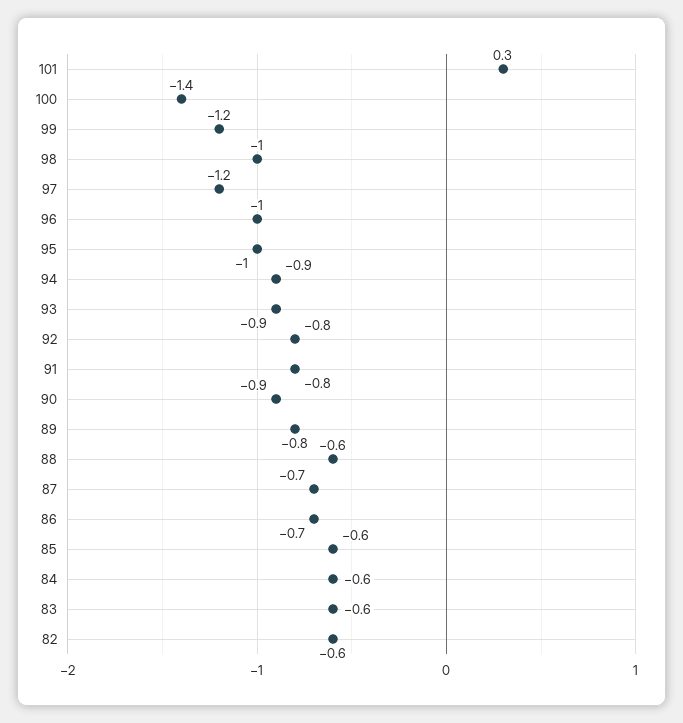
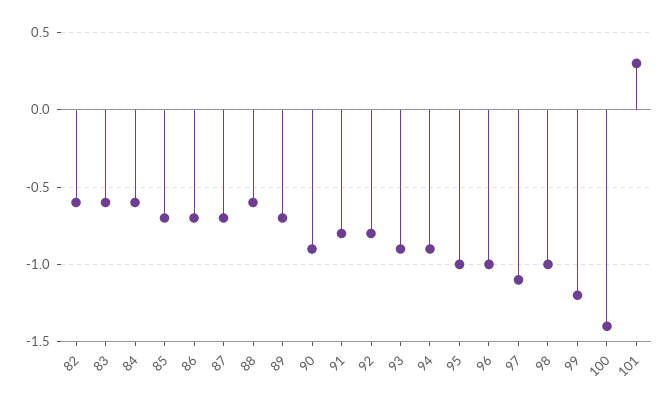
  {
    "101": 0.3,
    "100": -1.4,
    "99": -1.2,
    "98": -1,
-   "97": -1.2,
+   "97": -1.1,
    "96": -1,
    "95": -1,
    "94": -0.9,
    "93": -0.9,
    "92": -0.8,
    "91": -0.8,
    "90": -0.9,
-   "89": -0.8,
+   "89": -0.7,
    "88": -0.6,
    "87": -0.7,
    "86": -0.7,
-   "85": -0.6,
+   "85": -0.7,
    "84": -0.6,
    "83": -0.6,
    "82": -0.6
  }

